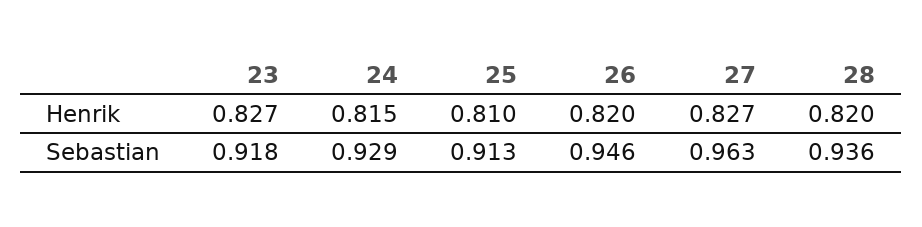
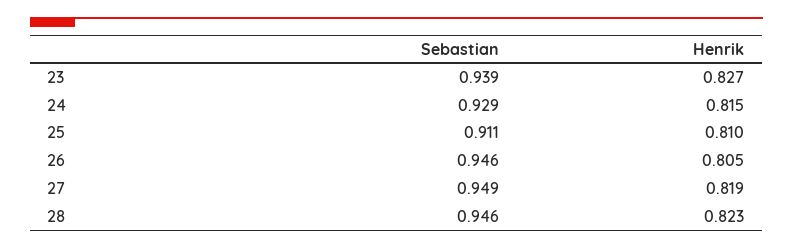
  {
    "23": {
      "Henrik": 0.827,
-     "Sebastian": 0.918
+     "Sebastian": 0.939
    },
    "24": {
      "Henrik": 0.815,
      "Sebastian": 0.929
    },
    "25": {
      "Henrik": 0.81,
-     "Sebastian": 0.913
+     "Sebastian": 0.911
    },
    "26": {
-     "Henrik": 0.82,
+     "Henrik": 0.805,
      "Sebastian": 0.946
    },
    "27": {
-     "Henrik": 0.827,
+     "Henrik": 0.819,
-     "Sebastian": 0.963
+     "Sebastian": 0.949
    },
    "28": {
-     "Henrik": 0.82,
+     "Henrik": 0.823,
-     "Sebastian": 0.936
+     "Sebastian": 0.946
    }
  }

